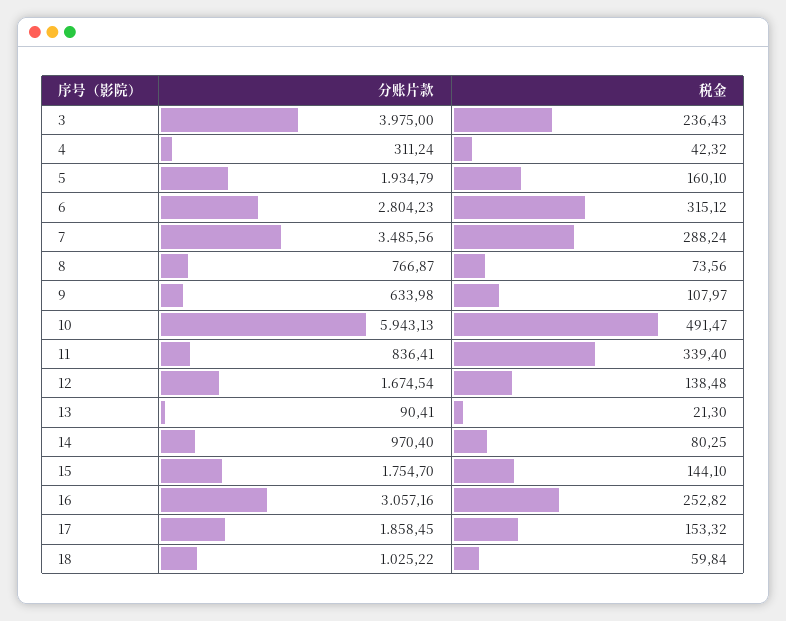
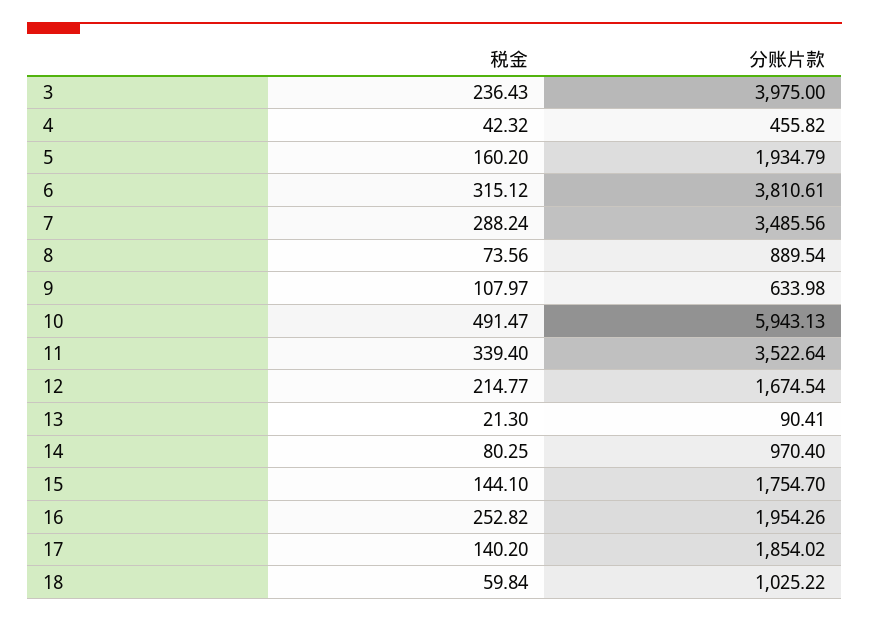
  {
    "分账片款": {
      "3": 3975,
-     "4": 311.24,
+     "4": 455.82,
      "5": 1934.79,
-     "6": 2804.23,
+     "6": 3810.61,
      "7": 3485.56,
-     "8": 766.87,
+     "8": 889.54,
      "9": 633.98,
      "10": 5943.13,
-     "11": 836.41,
+     "11": 3522.64,
      "12": 1674.54,
      "13": 90.41,
      "14": 970.4,
      "15": 1754.7,
-     "16": 3057.16,
+     "16": 1954.26,
-     "17": 1858.45,
+     "17": 1854.02,
      "18": 1025.22
    },
    "税金": {
      "3": 236.43,
      "4": 42.32,
-     "5": 160.1,
+     "5": 160.2,
      "6": 315.12,
      "7": 288.24,
      "8": 73.56,
      "9": 107.97,
      "10": 491.47,
      "11": 339.4,
-     "12": 138.48,
+     "12": 214.77,
      "13": 21.3,
      "14": 80.25,
      "15": 144.1,
      "16": 252.82,
-     "17": 153.32,
+     "17": 140.2,
      "18": 59.84
    }
  }

